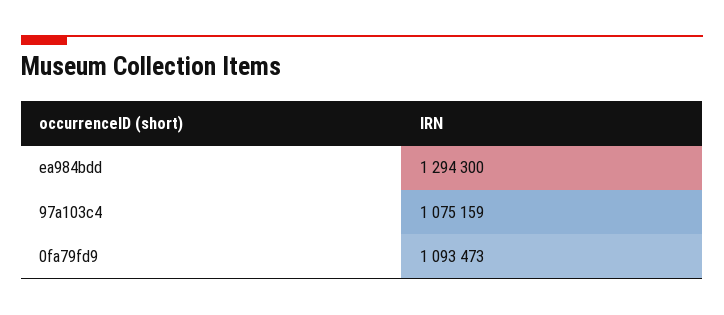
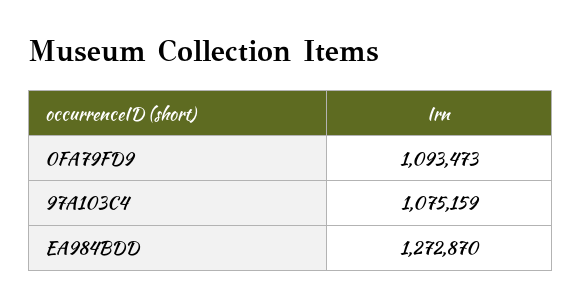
  {
-   "ea984bdd": 1294300,
+   "ea984bdd": 1272870,
    "97a103c4": 1075159,
    "0fa79fd9": 1093473
  }

